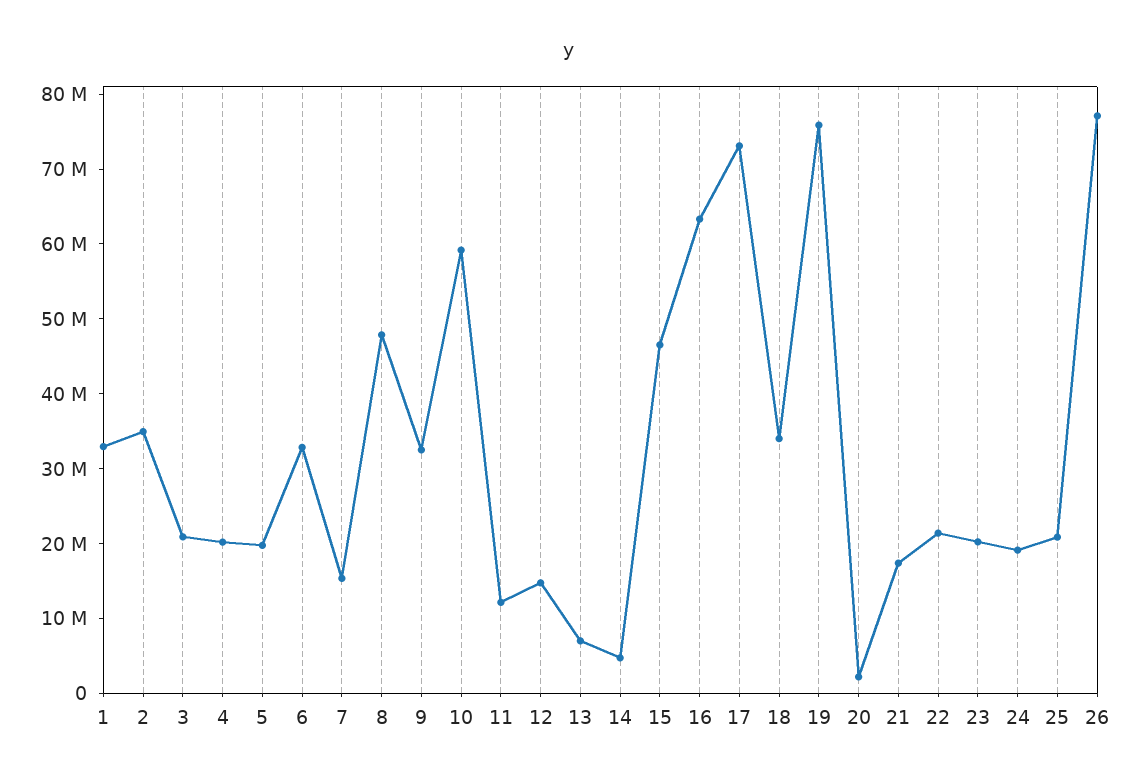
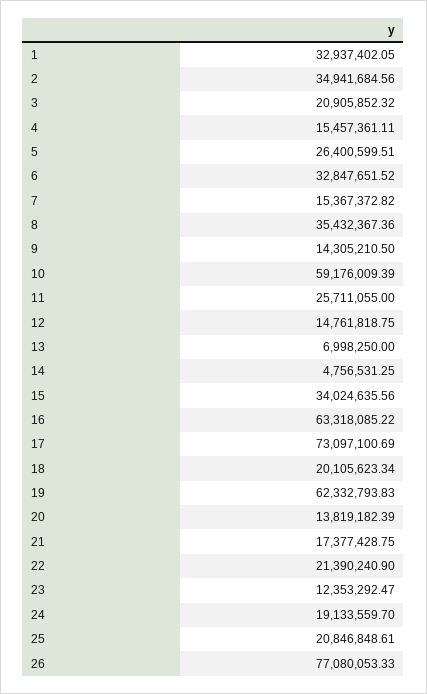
  {
    "1": 32937402.05,
    "2": 34941684.56,
    "3": 20905852.32,
-   "4": 20000000,
+   "4": 15457361.11,
-   "5": 20000000,
+   "5": 26400599.51,
    "6": 32847651.52,
    "7": 15367372.82,
-   "8": 48000000,
+   "8": 35432367.36,
-   "9": 32000000,
+   "9": 14305210.5,
    "10": 59176009.39,
-   "11": 12000000,
+   "11": 25711055,
    "12": 14761818.75,
    "13": 6998250,
    "14": 4756531.25,
-   "15": 46000000,
+   "15": 34024635.56,
    "16": 63318085.22,
    "17": 73097100.69,
-   "18": 34000000,
+   "18": 20105623.34,
-   "19": 76000000,
+   "19": 62332793.83,
-   "20": 2000000,
+   "20": 13819182.39,
    "21": 17377428.75,
    "22": 21390240.9,
-   "23": 20000000,
+   "23": 12353292.47,
    "24": 19133559.7,
    "25": 20846848.61,
    "26": 77080053.33
  }

